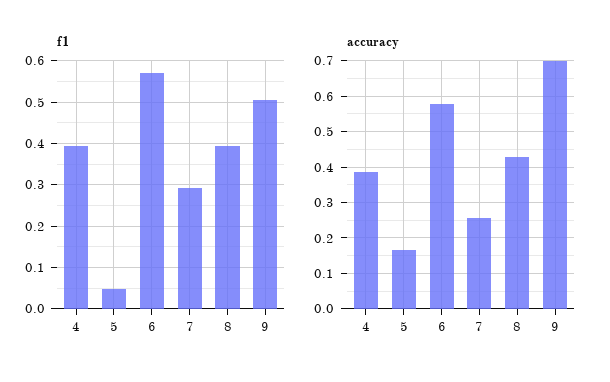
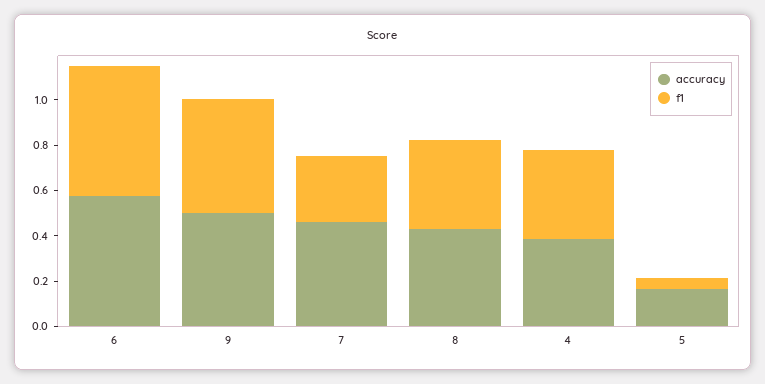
  {
    "f1": {
      "4": 0.4,
      "5": 0.04,
      "6": 0.58,
      "7": 0.3,
      "8": 0.4,
      "9": 0.5
    },
    "accuracy": {
      "4": 0.38,
      "5": 0.16,
      "6": 0.58,
-     "7": 0.26,
+     "7": 0.45,
      "8": 0.42,
-     "9": 0.7
+     "9": 0.5
    }
  }

